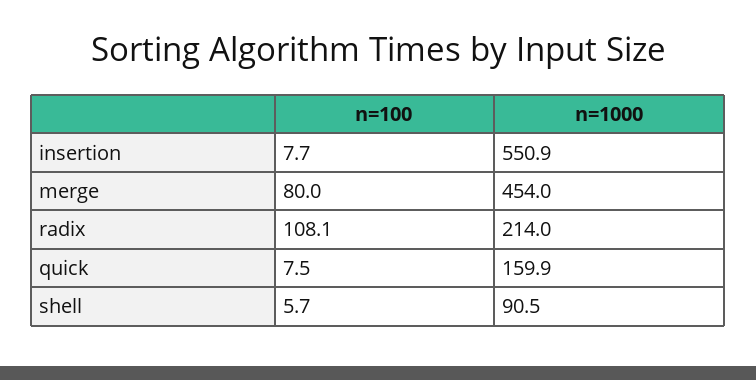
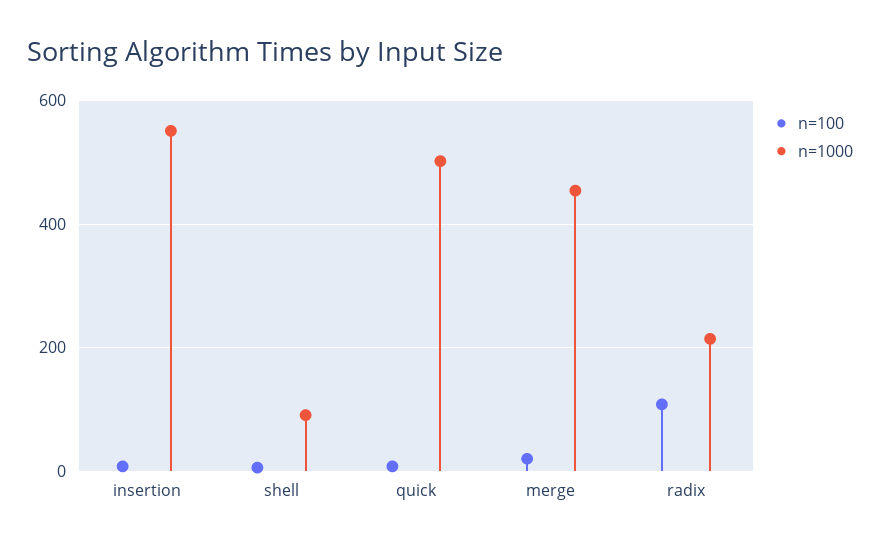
  {
    "n=100": {
      "insertion": 7.7,
-     "merge": 80,
+     "merge": 20,
      "radix": 108.1,
      "quick": 7.5,
      "shell": 5.7
    },
    "n=1000": {
      "insertion": 550.9,
      "merge": 454,
      "radix": 214,
-     "quick": 159.9,
+     "quick": 500,
      "shell": 90.5
    }
  }

